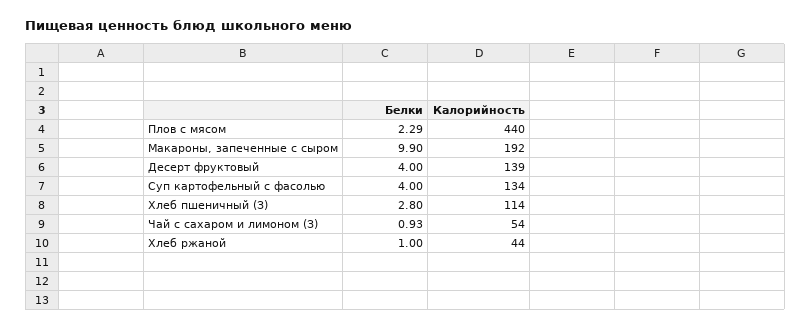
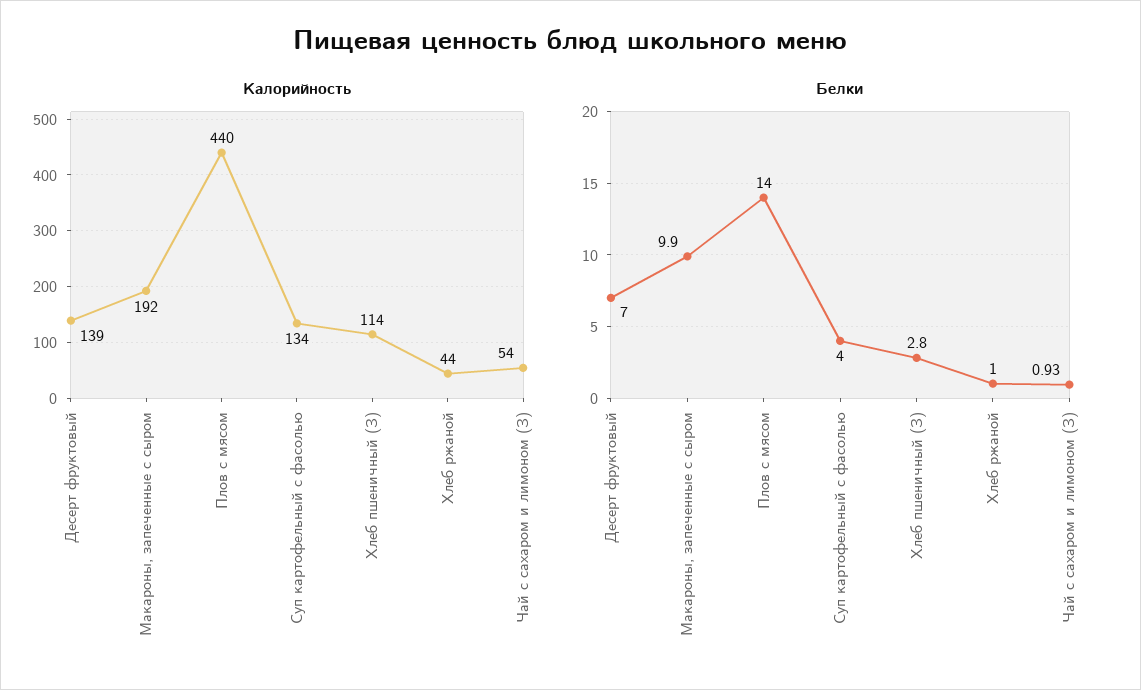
  {
    "Белки": {
-     "Плов с мясом": 2.29,
+     "Плов с мясом": 14,
      "Макароны, запеченные с сыром": 9.9,
-     "Десерт фруктовый": 4,
+     "Десерт фруктовый": 7,
      "Суп картофельный с фасолью": 4,
      "Хлеб пшеничный (З)": 2.8,
      "Чай с сахаром и лимоном (З)": 0.93,
      "Хлеб ржаной": 1
    },
    "Калорийность": {
      "Плов с мясом": 440,
      "Макароны, запеченные с сыром": 192,
      "Десерт фруктовый": 139,
      "Суп картофельный с фасолью": 134,
      "Хлеб пшеничный (З)": 114,
      "Чай с сахаром и лимоном (З)": 54,
      "Хлеб ржаной": 44
    }
  }

